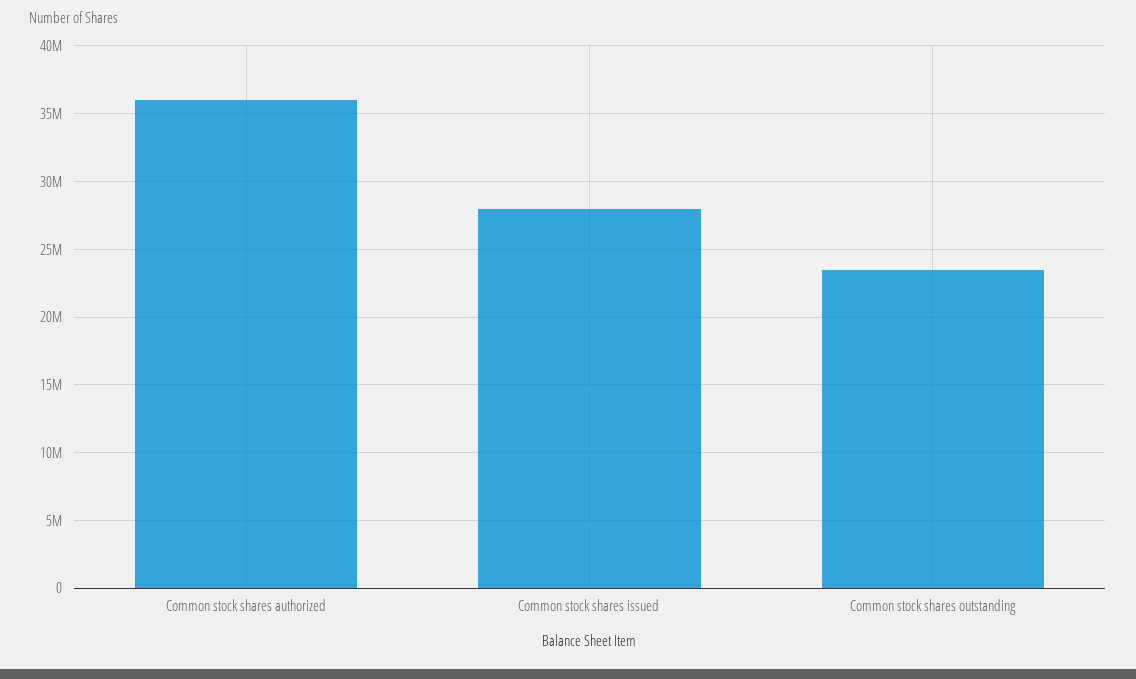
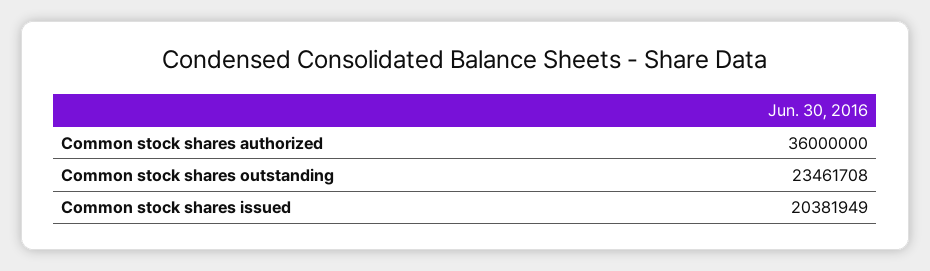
  {
    "Common stock shares authorized": 36000000,
-   "Common stock shares issued": 28000000,
+   "Common stock shares issued": 20381949,
    "Common stock shares outstanding": 23461708
  }

